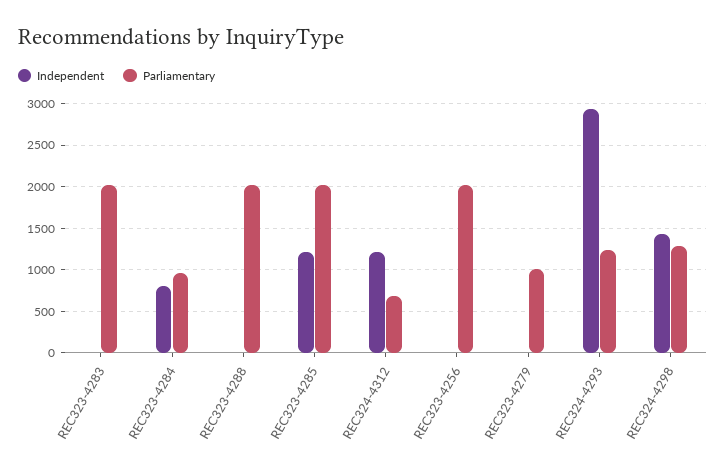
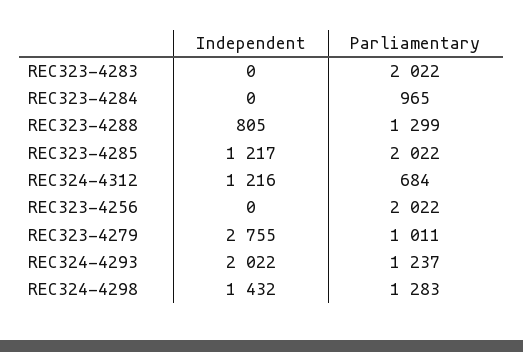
  {
    "Independent": {
      "REC323-4283": 0,
-     "REC323-4284": 800,
+     "REC323-4284": 0,
-     "REC323-4288": 0,
+     "REC323-4288": 805,
      "REC323-4285": 1217,
      "REC324-4312": 1216,
      "REC323-4256": 0,
-     "REC323-4279": 0,
+     "REC323-4279": 2755,
-     "REC324-4293": 2900,
+     "REC324-4293": 2022,
      "REC324-4298": 1432
    },
    "Parliamentary": {
      "REC323-4283": 2022,
      "REC323-4284": 965,
-     "REC323-4288": 2000,
+     "REC323-4288": 1299,
      "REC323-4285": 2022,
      "REC324-4312": 684,
      "REC323-4256": 2022,
      "REC323-4279": 1011,
      "REC324-4293": 1237,
      "REC324-4298": 1283
    }
  }

